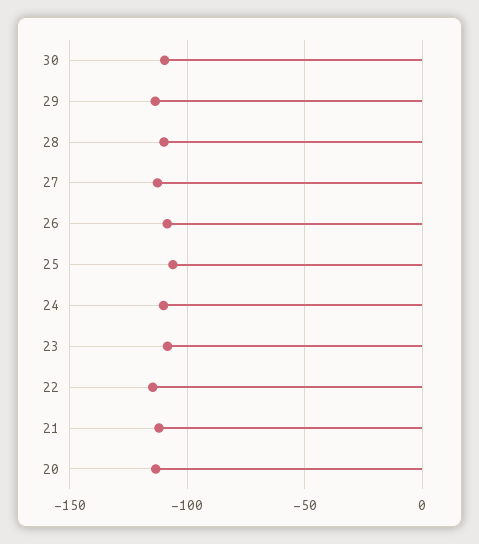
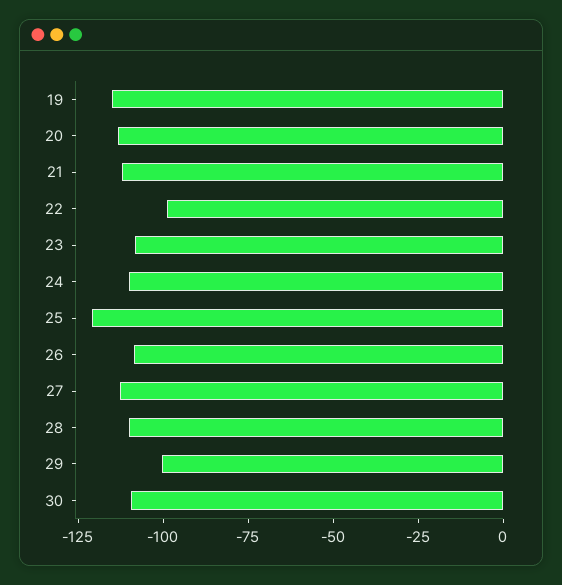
  {
    "30": -110,
-   "29": -115,
+   "29": -100,
    "28": -110,
    "27": -115,
    "26": -110,
-   "25": -105,
+   "25": -120,
    "24": -110,
    "23": -110,
-   "22": -115,
+   "22": -100,
    "21": -110,
-   "20": -115
+   "20": -115,
+   "19": -115
  }

